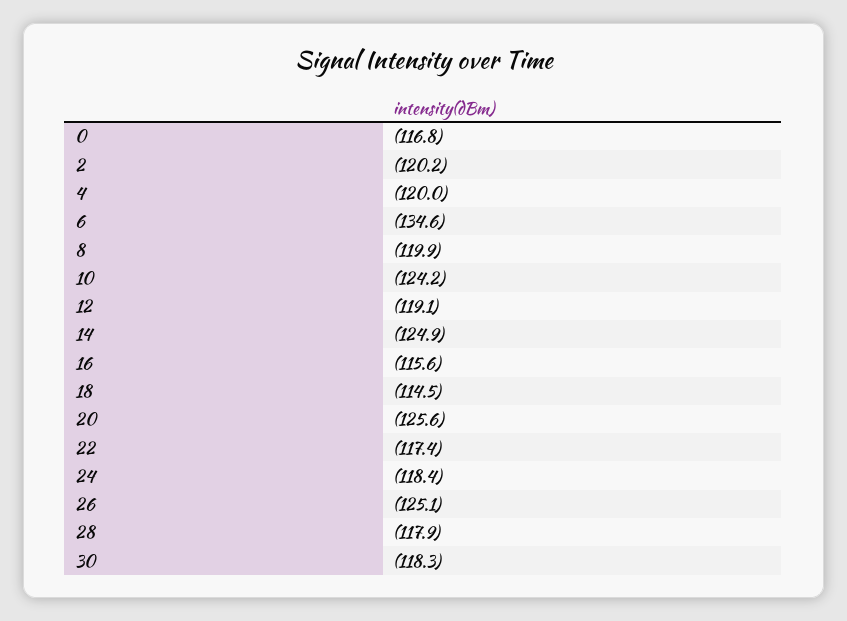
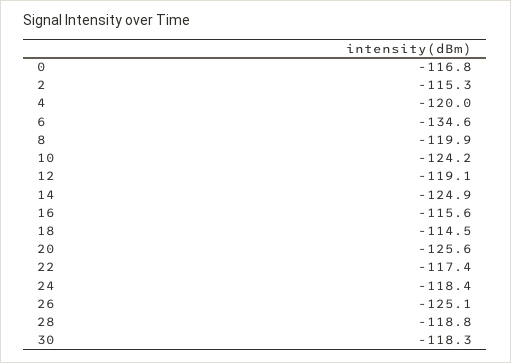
  {
    "0": -116.8,
-   "2": -120.2,
+   "2": -115.3,
    "4": -120,
    "6": -134.6,
    "8": -119.9,
    "10": -124.2,
    "12": -119.1,
    "14": -124.9,
    "16": -115.6,
    "18": -114.5,
    "20": -125.6,
    "22": -117.4,
    "24": -118.4,
    "26": -125.1,
-   "28": -117.9,
+   "28": -118.8,
    "30": -118.3
  }

